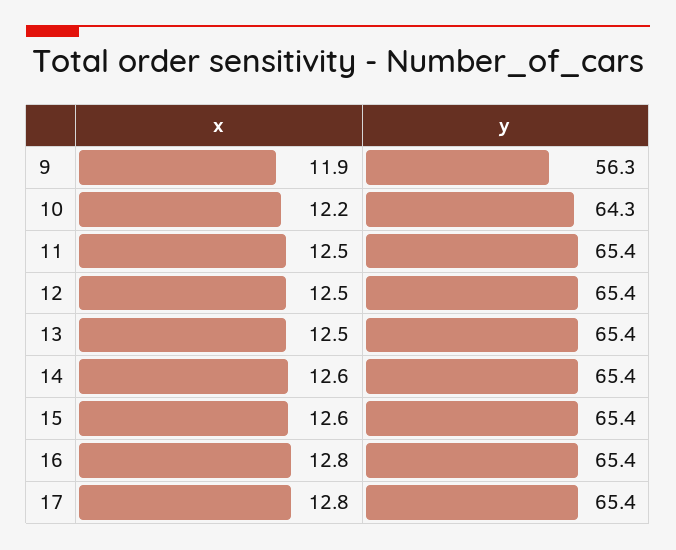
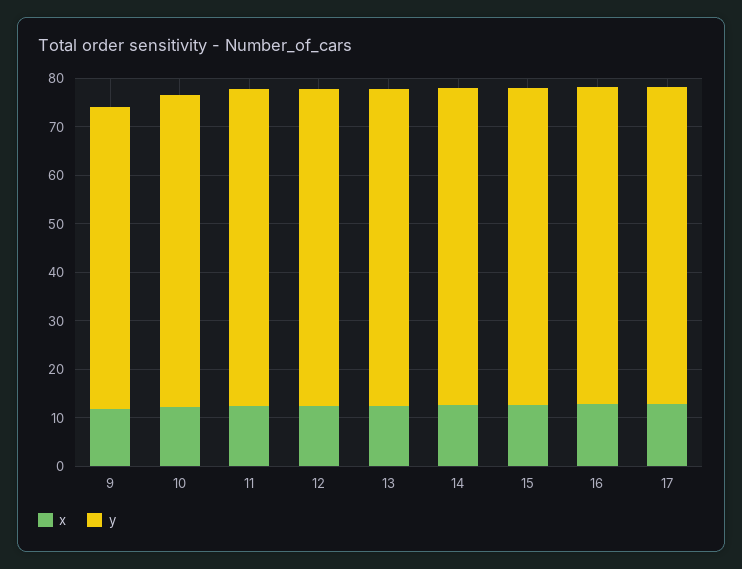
  {
    "x": {
      "9": 11.9,
      "10": 12.2,
      "11": 12.5,
      "12": 12.5,
      "13": 12.5,
      "14": 12.6,
      "15": 12.6,
      "16": 12.8,
      "17": 12.8
    },
    "y": {
-     "9": 56.3,
+     "9": 62,
      "10": 64.3,
      "11": 65.4,
      "12": 65.4,
      "13": 65.4,
      "14": 65.4,
      "15": 65.4,
      "16": 65.4,
      "17": 65.4
    }
  }

